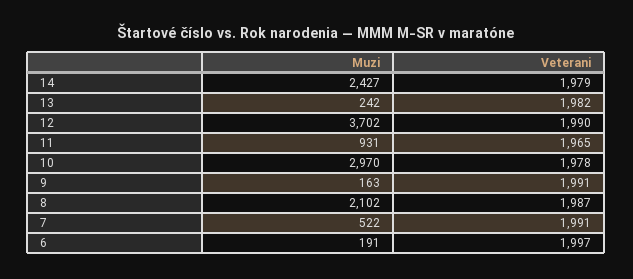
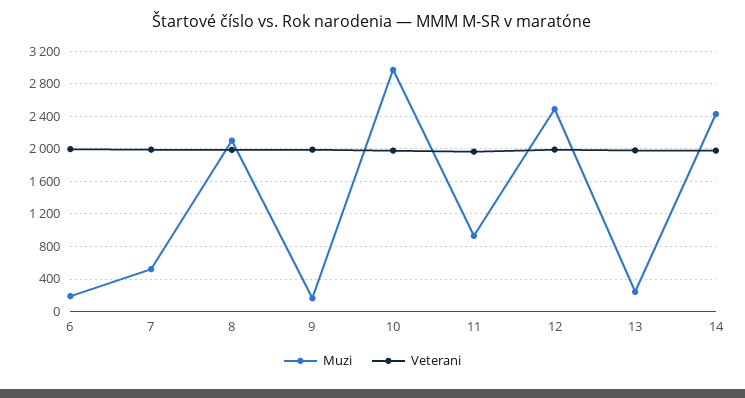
  {
    "Muzi": {
      "14": 2427,
      "13": 242,
-     "12": 3702,
+     "12": 2500,
      "11": 931,
      "10": 2970,
      "9": 163,
      "8": 2102,
      "7": 522,
      "6": 191
    },
    "Veterani": {
      "14": 1979,
      "13": 1982,
      "12": 1990,
      "11": 1965,
      "10": 1978,
      "9": 1991,
      "8": 1987,
      "7": 1991,
      "6": 1997
    }
  }

